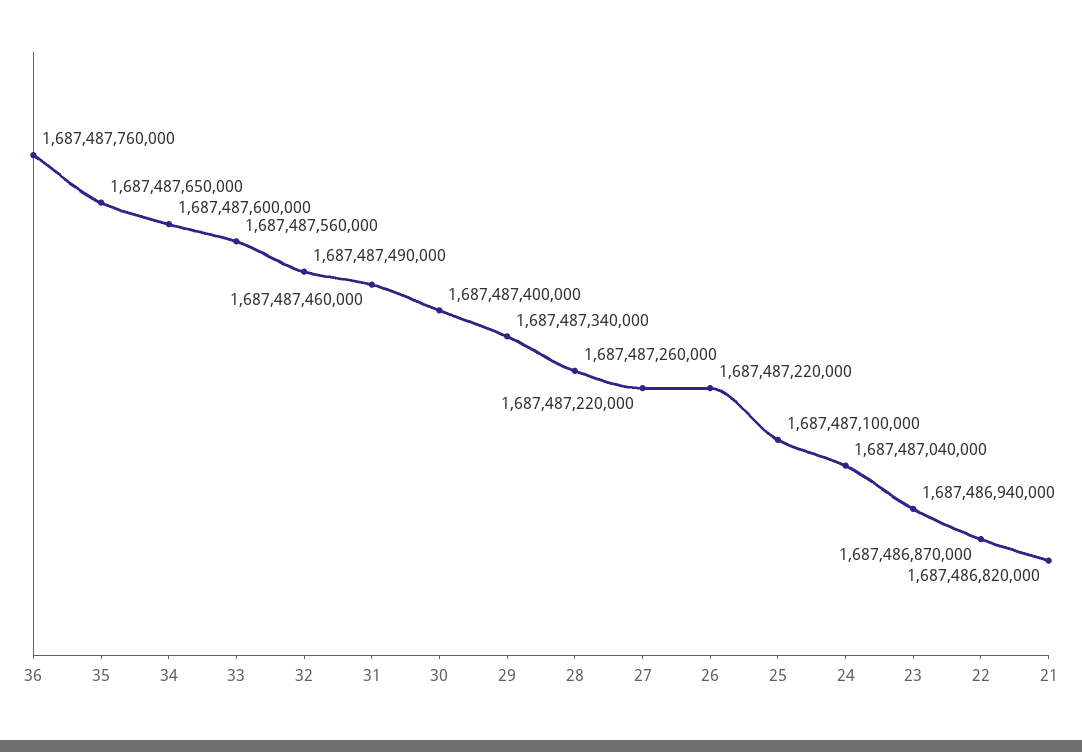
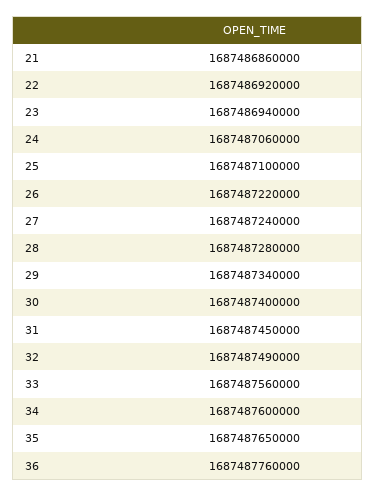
  {
    "36": 1687487760000,
    "35": 1687487650000,
    "34": 1687487600000,
    "33": 1687487560000,
    "32": 1687487490000,
-   "31": 1687487460000,
+   "31": 1687487450000,
    "30": 1687487400000,
    "29": 1687487340000,
-   "28": 1687487260000,
+   "28": 1687487280000,
-   "27": 1687487220000,
+   "27": 1687487240000,
    "26": 1687487220000,
    "25": 1687487100000,
-   "24": 1687487040000,
+   "24": 1687487060000,
    "23": 1687486940000,
-   "22": 1687486870000,
+   "22": 1687486920000,
-   "21": 1687486820000
+   "21": 1687486860000
  }

